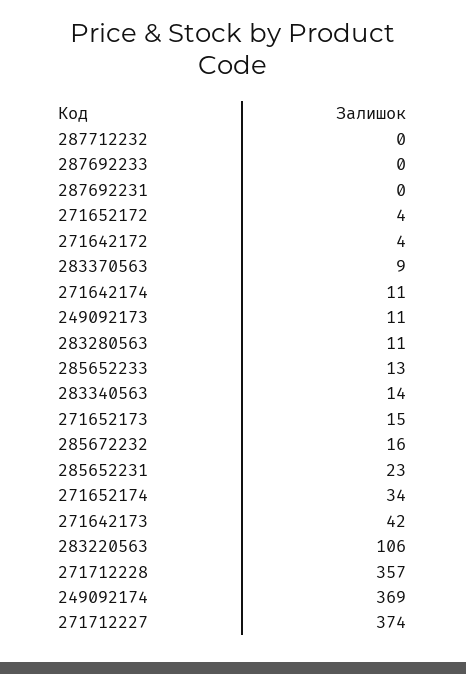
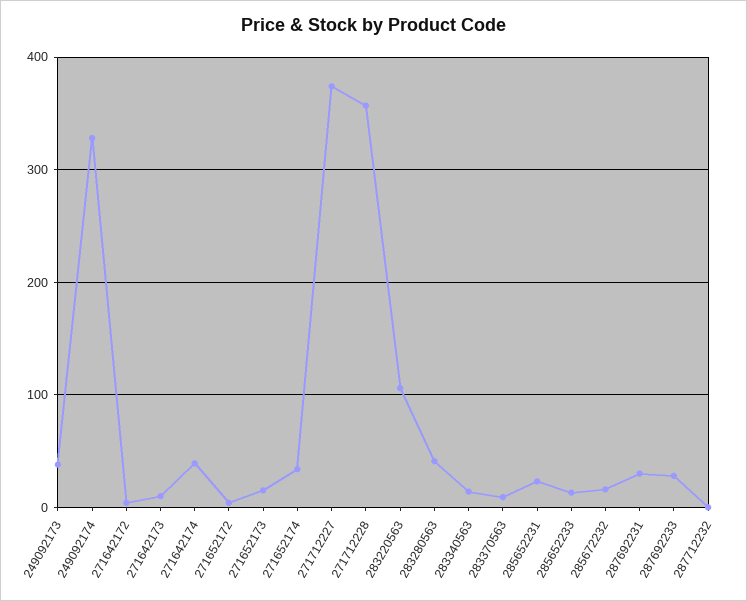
  {
    "287712232": 0,
-   "287692233": 0,
+   "287692233": 30,
-   "287692231": 0,
+   "287692231": 30,
    "271652172": 4,
    "271642172": 4,
    "283370563": 9,
-   "271642174": 11,
+   "271642174": 40,
-   "249092173": 11,
+   "249092173": 40,
-   "283280563": 11,
+   "283280563": 40,
    "285652233": 13,
    "283340563": 14,
    "271652173": 15,
    "285672232": 16,
    "285652231": 23,
    "271652174": 34,
-   "271642173": 42,
+   "271642173": 10,
    "283220563": 106,
    "271712228": 357,
-   "249092174": 369,
+   "249092174": 330,
    "271712227": 374
  }

